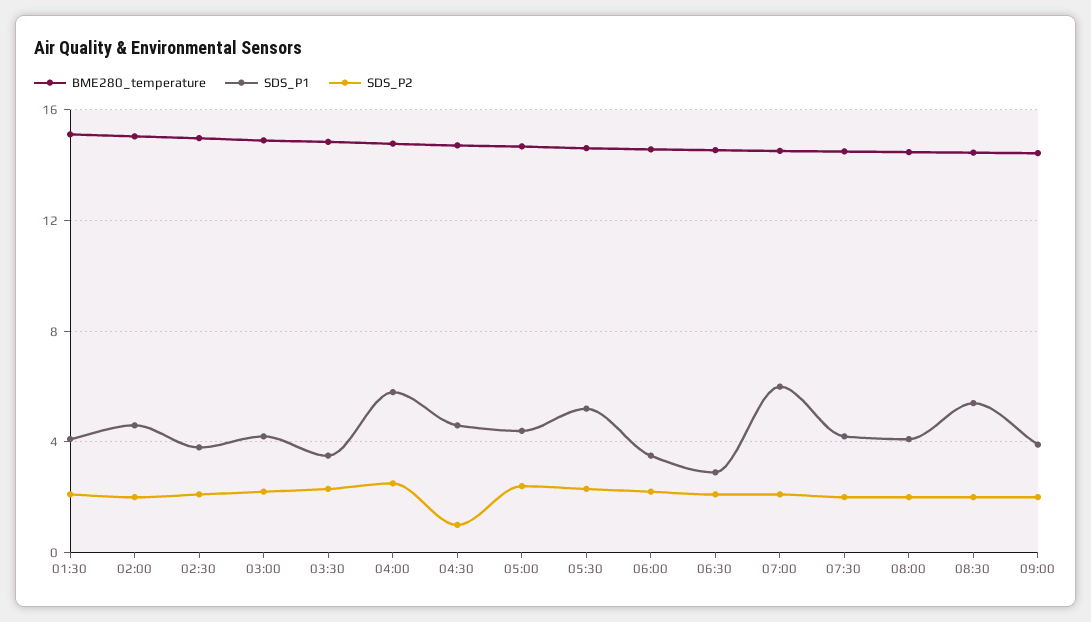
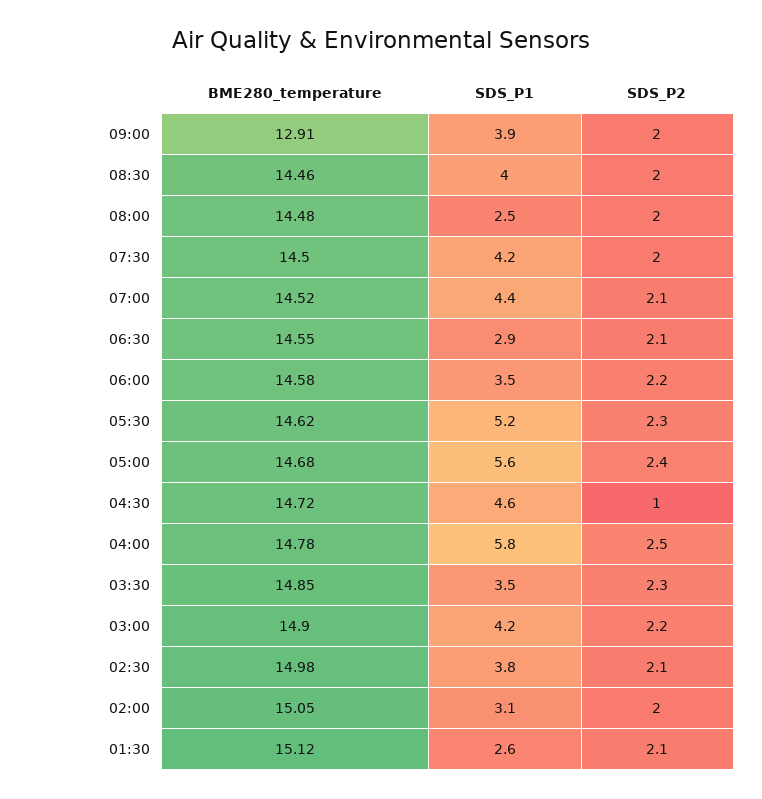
  {
    "BME280_temperature": {
      "01:30": 15.12,
      "02:00": 15.05,
      "02:30": 14.98,
      "03:00": 14.9,
      "03:30": 14.85,
      "04:00": 14.78,
      "04:30": 14.72,
      "05:00": 14.68,
      "05:30": 14.62,
      "06:00": 14.58,
      "06:30": 14.55,
      "07:00": 14.52,
      "07:30": 14.5,
      "08:00": 14.48,
      "08:30": 14.46,
-     "09:00": 14.5
+     "09:00": 12.91
    },
    "SDS_P1": {
-     "01:30": 4,
+     "01:30": 2.6,
-     "02:00": 4.5,
+     "02:00": 3.1,
      "02:30": 3.8,
      "03:00": 4.2,
      "03:30": 3.5,
      "04:00": 5.8,
      "04:30": 4.6,
-     "05:00": 4.5,
+     "05:00": 5.6,
      "05:30": 5.2,
      "06:00": 3.5,
      "06:30": 2.9,
-     "07:00": 6,
+     "07:00": 4.4,
      "07:30": 4.2,
-     "08:00": 4,
+     "08:00": 2.5,
-     "08:30": 5.5,
+     "08:30": 4,
      "09:00": 3.9
    },
    "SDS_P2": {
      "01:30": 2.1,
      "02:00": 2,
      "02:30": 2.1,
      "03:00": 2.2,
      "03:30": 2.3,
      "04:00": 2.5,
      "04:30": 1,
      "05:00": 2.4,
      "05:30": 2.3,
      "06:00": 2.2,
      "06:30": 2.1,
      "07:00": 2.1,
      "07:30": 2,
      "08:00": 2,
      "08:30": 2,
      "09:00": 2
    }
  }

